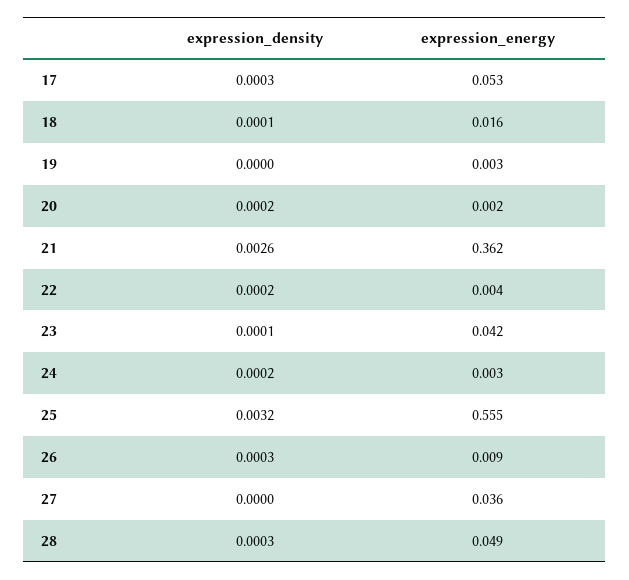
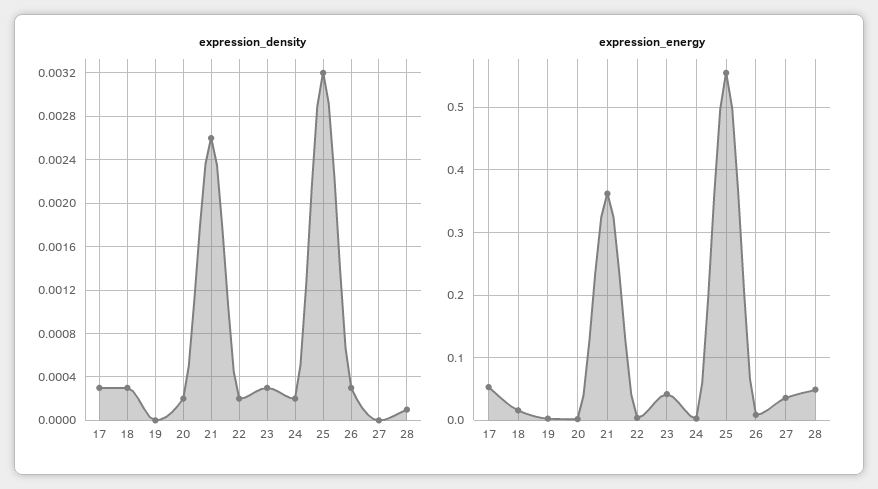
  {
    "expression_density": {
      "17": 0.0003,
-     "18": 0.0001,
+     "18": 0.0003,
      "19": 0,
      "20": 0.0002,
      "21": 0.0026,
      "22": 0.0002,
-     "23": 0.0001,
+     "23": 0.0003,
      "24": 0.0002,
      "25": 0.0032,
      "26": 0.0003,
      "27": 0,
-     "28": 0.0003
+     "28": 0.0001
    },
    "expression_energy": {
      "17": 0.053,
      "18": 0.016,
      "19": 0.003,
      "20": 0.002,
      "21": 0.362,
      "22": 0.004,
      "23": 0.042,
      "24": 0.003,
      "25": 0.555,
      "26": 0.009,
      "27": 0.036,
      "28": 0.049
    }
  }

